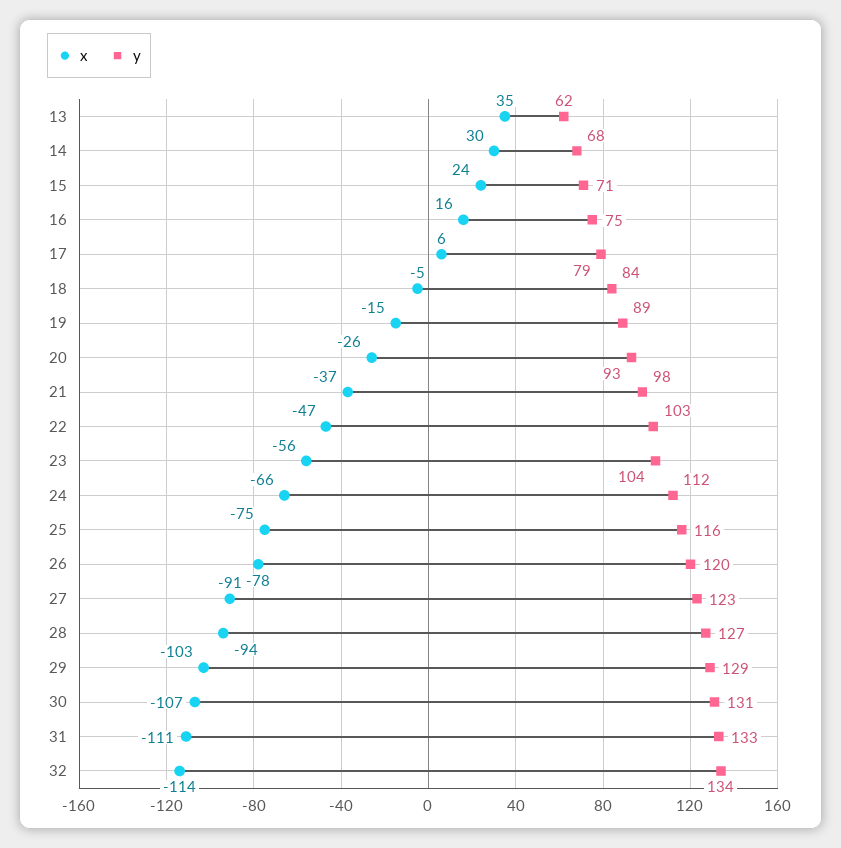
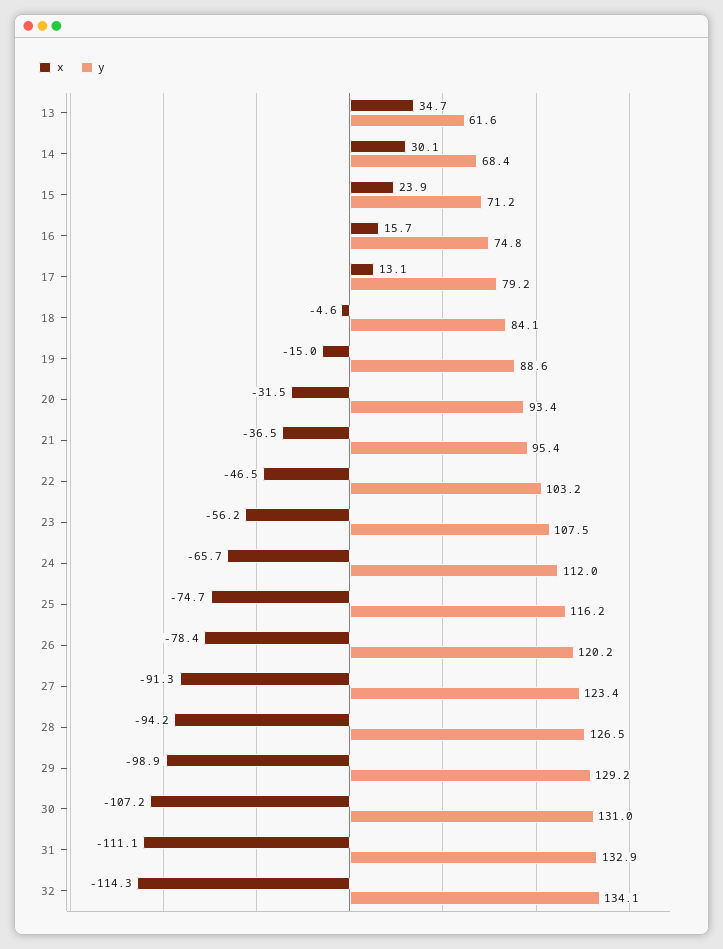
  {
    "x": {
      "13": 34.7,
      "14": 30.1,
      "15": 23.9,
      "16": 15.7,
-     "17": 6,
+     "17": 13.1,
      "18": -4.6,
      "19": -15,
-     "20": -26,
+     "20": -31.5,
      "21": -36.5,
      "22": -46.5,
      "23": -56.2,
      "24": -65.7,
      "25": -74.7,
      "26": -78.4,
      "27": -91.3,
      "28": -94.2,
-     "29": -103,
+     "29": -98.9,
      "30": -107.2,
      "31": -111.1,
      "32": -114.3
    },
    "y": {
      "13": 61.6,
      "14": 68.4,
      "15": 71.2,
      "16": 74.8,
      "17": 79.2,
      "18": 84.1,
      "19": 88.6,
      "20": 93.4,
-     "21": 98,
+     "21": 95.4,
      "22": 103.2,
-     "23": 104,
+     "23": 107.5,
      "24": 112,
      "25": 116.2,
      "26": 120.2,
      "27": 123.4,
      "28": 126.5,
      "29": 129.2,
      "30": 131,
      "31": 132.9,
      "32": 134.1
    }
  }

